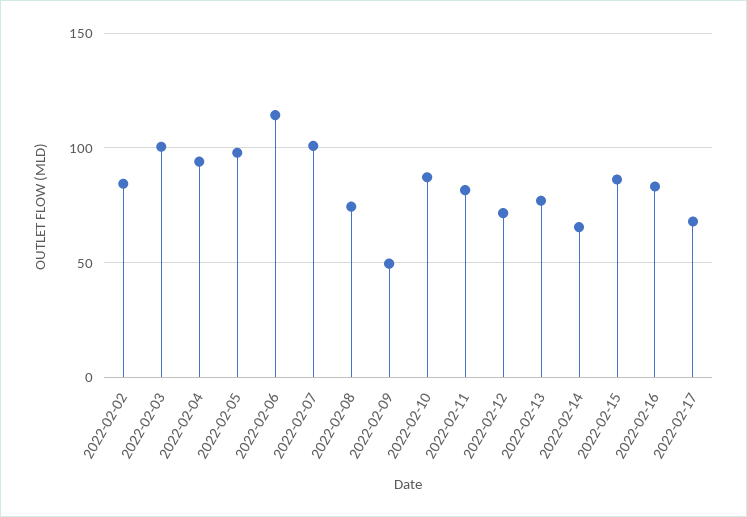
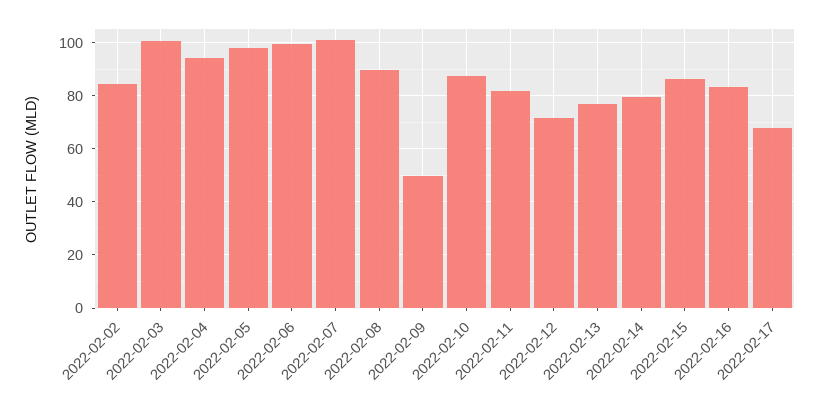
  {
    "2022-02-02": 85,
    "2022-02-03": 100,
    "2022-02-04": 95,
    "2022-02-05": 97.5,
-   "2022-02-06": 115,
+   "2022-02-06": 100,
    "2022-02-07": 100,
-   "2022-02-08": 75,
+   "2022-02-08": 90,
    "2022-02-09": 50,
    "2022-02-10": 87.5,
    "2022-02-11": 82.5,
    "2022-02-12": 72.5,
    "2022-02-13": 77.5,
-   "2022-02-14": 65,
+   "2022-02-14": 80,
    "2022-02-15": 85,
    "2022-02-16": 82.5,
    "2022-02-17": 67.5
  }

